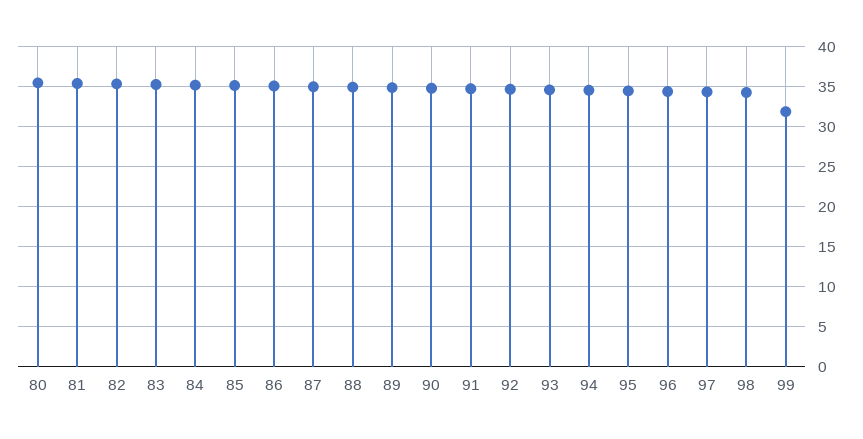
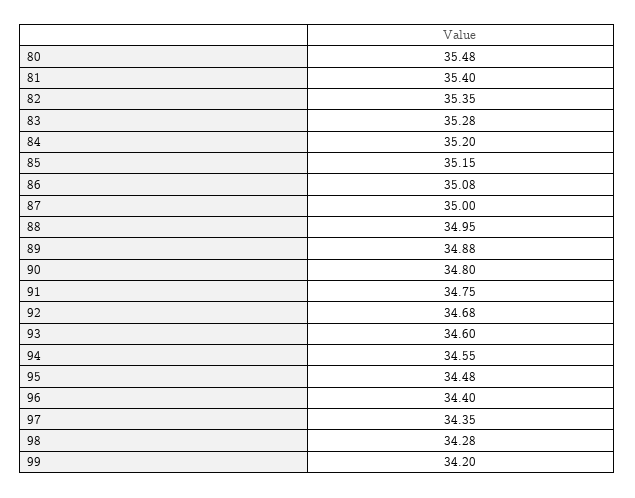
  {
    "80": 35.48,
    "81": 35.4,
    "82": 35.35,
    "83": 35.28,
    "84": 35.2,
    "85": 35.15,
    "86": 35.08,
    "87": 35,
    "88": 34.95,
    "89": 34.88,
    "90": 34.8,
    "91": 34.75,
    "92": 34.68,
    "93": 34.6,
    "94": 34.55,
    "95": 34.48,
    "96": 34.4,
    "97": 34.35,
    "98": 34.28,
-   "99": 32
+   "99": 34.2
  }

